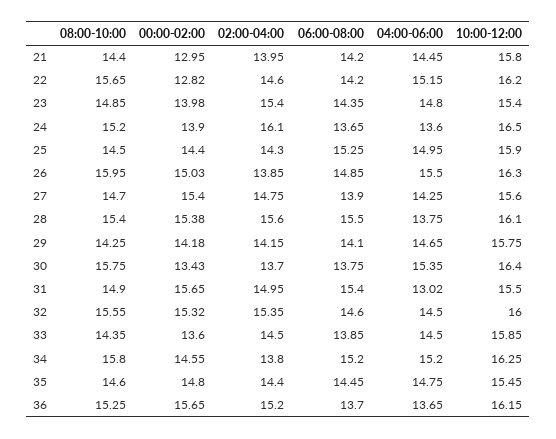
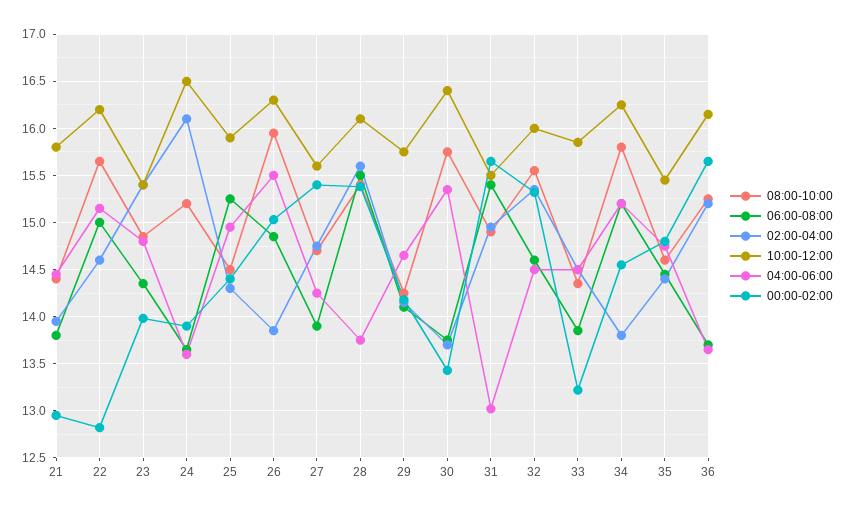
  {
    "08:00-10:00": {
      "21": 14.4,
      "22": 15.65,
      "23": 14.85,
      "24": 15.2,
      "25": 14.5,
      "26": 15.95,
      "27": 14.7,
      "28": 15.4,
      "29": 14.25,
      "30": 15.75,
      "31": 14.9,
      "32": 15.55,
      "33": 14.35,
      "34": 15.8,
      "35": 14.6,
      "36": 15.25
    },
    "00:00-02:00": {
      "21": 12.95,
      "22": 12.82,
      "23": 13.98,
      "24": 13.9,
      "25": 14.4,
      "26": 15.03,
      "27": 15.4,
      "28": 15.38,
      "29": 14.18,
      "30": 13.43,
      "31": 15.65,
      "32": 15.32,
-     "33": 13.6,
+     "33": 13.2,
      "34": 14.55,
      "35": 14.8,
      "36": 15.65
    },
    "02:00-04:00": {
      "21": 13.95,
      "22": 14.6,
      "23": 15.4,
      "24": 16.1,
      "25": 14.3,
      "26": 13.85,
      "27": 14.75,
      "28": 15.6,
      "29": 14.15,
      "30": 13.7,
      "31": 14.95,
      "32": 15.35,
      "33": 14.5,
      "34": 13.8,
      "35": 14.4,
      "36": 15.2
    },
    "06:00-08:00": {
-     "21": 14.2,
+     "21": 13.8,
-     "22": 14.2,
+     "22": 15,
      "23": 14.35,
      "24": 13.65,
      "25": 15.25,
      "26": 14.85,
      "27": 13.9,
      "28": 15.5,
      "29": 14.1,
      "30": 13.75,
      "31": 15.4,
      "32": 14.6,
      "33": 13.85,
      "34": 15.2,
      "35": 14.45,
      "36": 13.7
    },
    "04:00-06:00": {
      "21": 14.45,
      "22": 15.15,
      "23": 14.8,
      "24": 13.6,
      "25": 14.95,
      "26": 15.5,
      "27": 14.25,
      "28": 13.75,
      "29": 14.65,
      "30": 15.35,
      "31": 13.02,
      "32": 14.5,
      "33": 14.5,
      "34": 15.2,
      "35": 14.75,
      "36": 13.65
    },
    "10:00-12:00": {
      "21": 15.8,
      "22": 16.2,
      "23": 15.4,
      "24": 16.5,
      "25": 15.9,
      "26": 16.3,
      "27": 15.6,
      "28": 16.1,
      "29": 15.75,
      "30": 16.4,
      "31": 15.5,
      "32": 16,
      "33": 15.85,
      "34": 16.25,
      "35": 15.45,
      "36": 16.15
    }
  }

